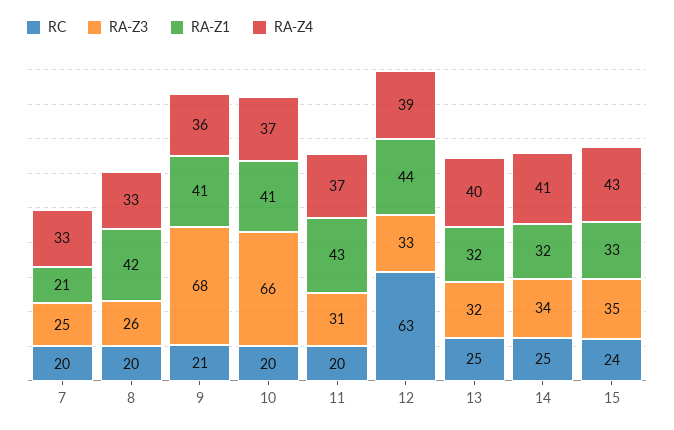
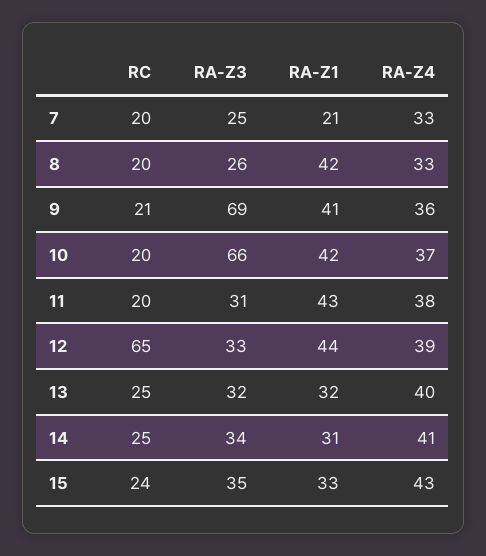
  {
    "RC": {
      "7": 20,
      "8": 20,
      "9": 21,
      "10": 20,
      "11": 20,
-     "12": 63,
+     "12": 65,
      "13": 25,
      "14": 25,
      "15": 24
    },
    "RA-Z3": {
      "7": 25,
      "8": 26,
-     "9": 68,
+     "9": 69,
      "10": 66,
      "11": 31,
      "12": 33,
      "13": 32,
      "14": 34,
      "15": 35
    },
    "RA-Z1": {
      "7": 21,
      "8": 42,
      "9": 41,
-     "10": 41,
+     "10": 42,
      "11": 43,
      "12": 44,
      "13": 32,
-     "14": 32,
+     "14": 31,
      "15": 33
    },
    "RA-Z4": {
      "7": 33,
      "8": 33,
      "9": 36,
      "10": 37,
-     "11": 37,
+     "11": 38,
      "12": 39,
      "13": 40,
      "14": 41,
      "15": 43
    }
  }

